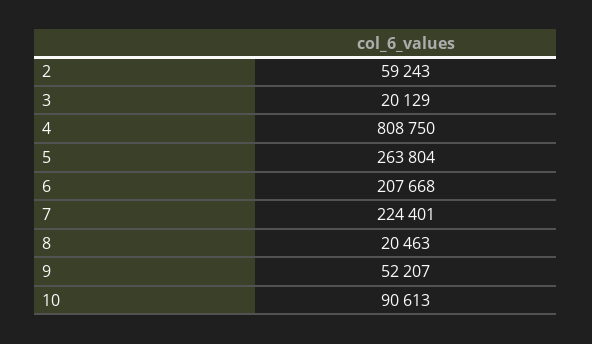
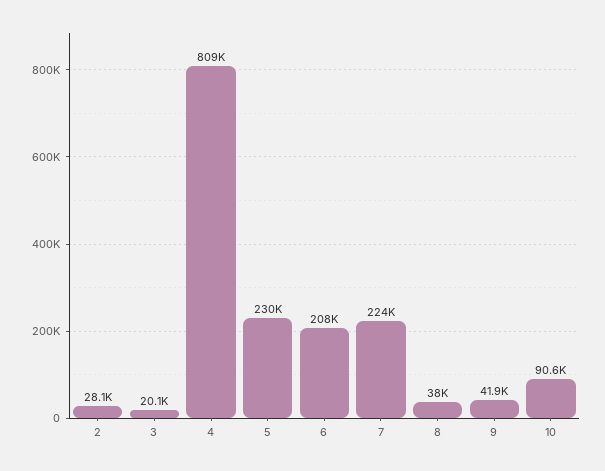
  {
-   "2": 59243,
+   "2": 28100,
    "3": 20129,
    "4": 808750,
-   "5": 263804,
+   "5": 230000,
    "6": 207668,
    "7": 224401,
-   "8": 20463,
+   "8": 38000,
-   "9": 52207,
+   "9": 41900,
    "10": 90613
  }

